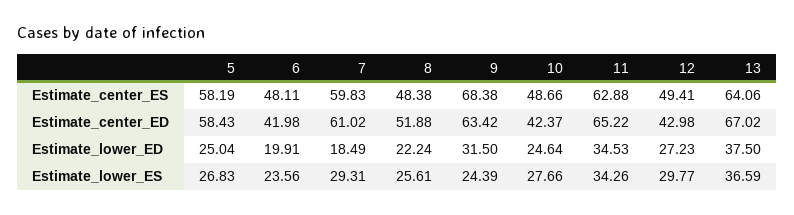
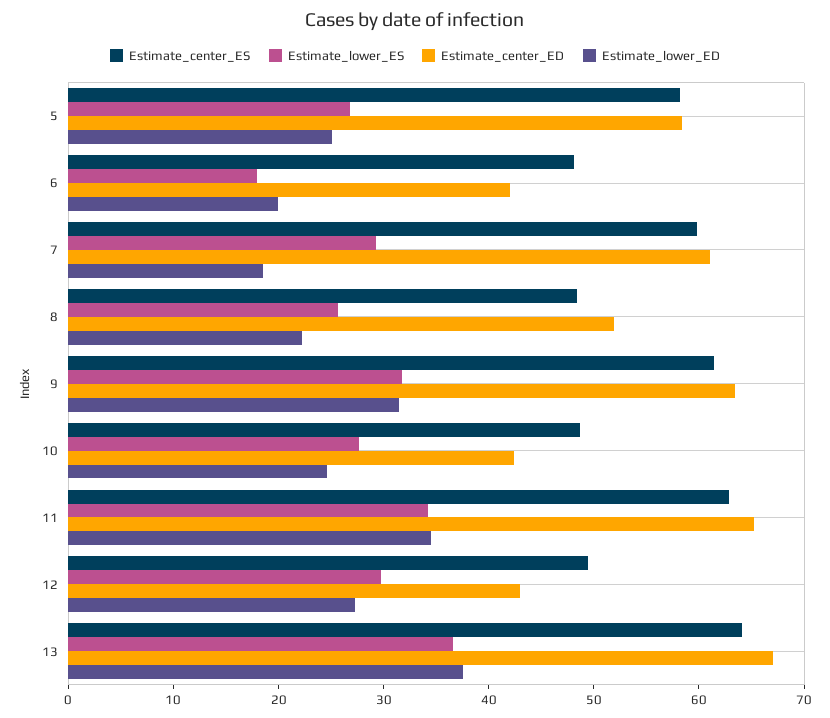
  {
    "Estimate_center_ES": {
      "5": 58.19,
      "6": 48.11,
      "7": 59.83,
      "8": 48.38,
-     "9": 68.38,
+     "9": 62,
      "10": 48.66,
      "11": 62.88,
      "12": 49.41,
      "13": 64.06
    },
    "Estimate_center_ED": {
      "5": 58.43,
      "6": 41.98,
      "7": 61.02,
      "8": 51.88,
      "9": 63.42,
      "10": 42.37,
      "11": 65.22,
      "12": 42.98,
      "13": 67.02
    },
    "Estimate_lower_ED": {
      "5": 25.04,
      "6": 19.91,
      "7": 18.49,
      "8": 22.24,
      "9": 31.5,
      "10": 24.64,
      "11": 34.53,
      "12": 27.23,
      "13": 37.5
    },
    "Estimate_lower_ES": {
      "5": 26.83,
-     "6": 23.56,
+     "6": 18,
      "7": 29.31,
      "8": 25.61,
-     "9": 24.39,
+     "9": 32,
      "10": 27.66,
      "11": 34.26,
      "12": 29.77,
      "13": 36.59
    }
  }

